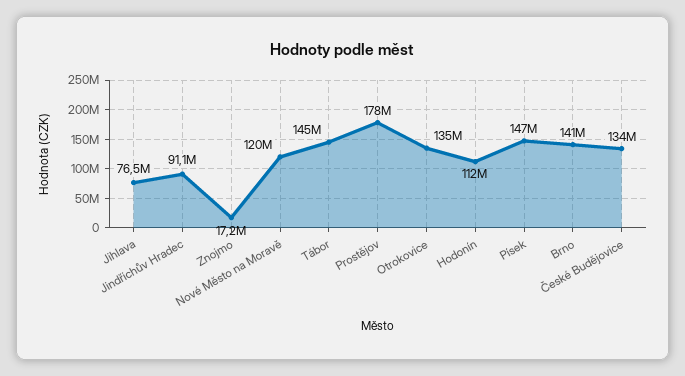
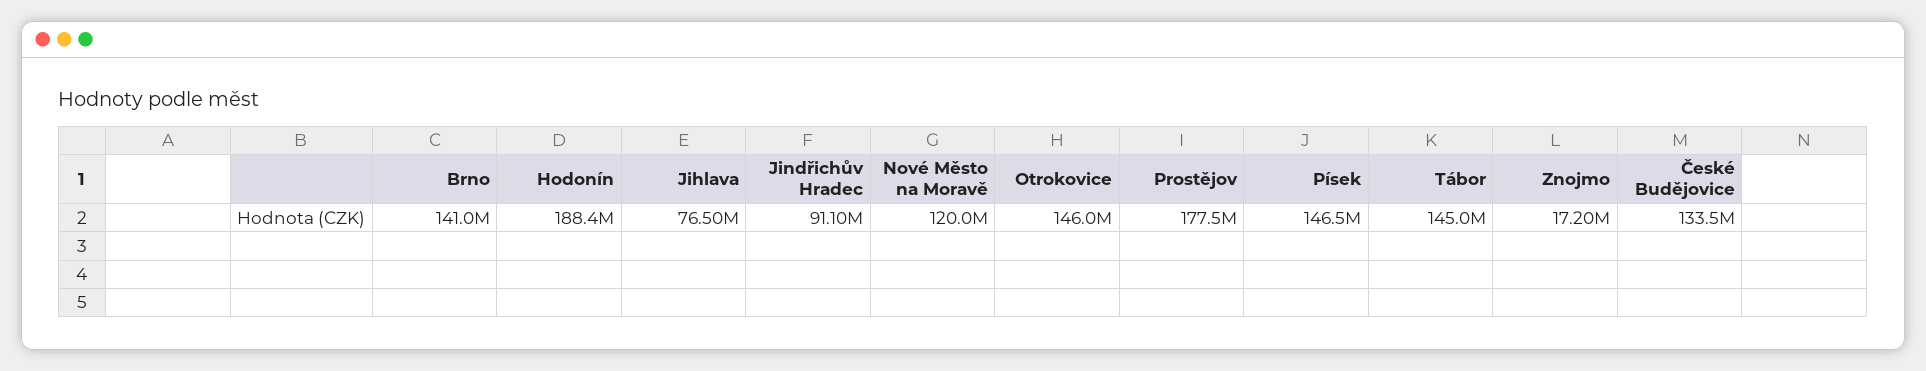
  {
    "Jihlava": 76500000,
    "Jindřichův Hradec": 91100000,
    "Znojmo": 17200000,
    "Nové Město na Moravě": 120000000,
    "Tábor": 145000000,
    "Prostějov": 177500000,
-   "Otrokovice": 135000000,
+   "Otrokovice": 146000000,
-   "Hodonín": 112000000,
+   "Hodonín": 188400000,
    "Písek": 146500000,
    "Brno": 141000000,
    "České Budějovice": 133500000
  }

